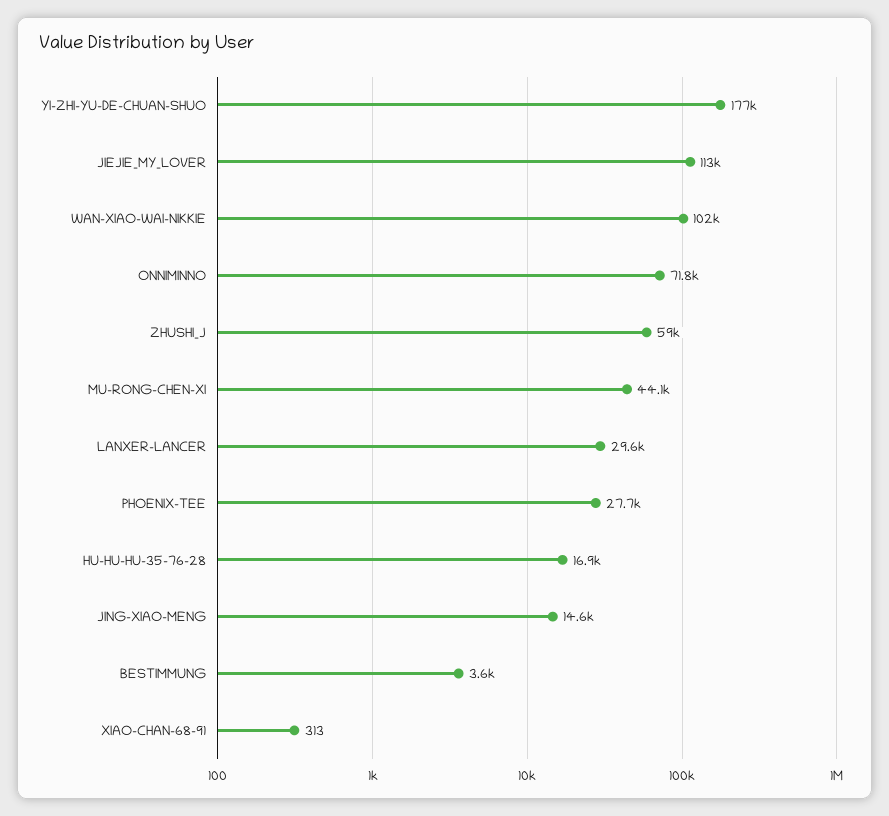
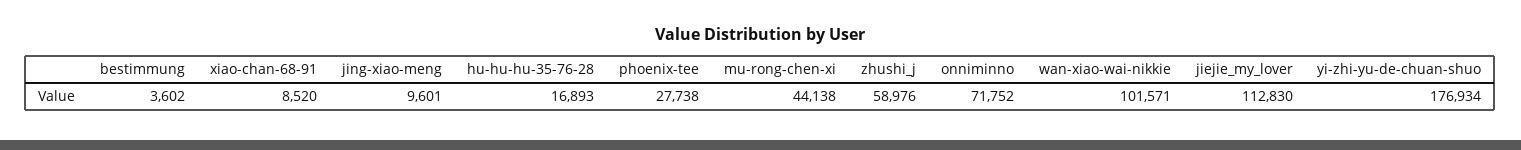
  {
    "YI-ZHI-YU-DE-CHUAN-SHUO": 176934,
    "JIEJIE_MY_LOVER": 112830,
    "WAN-XIAO-WAI-NIKKIE": 101571,
    "ONNIMINNO": 71752,
    "ZHUSHI_J": 58976,
    "MU-RONG-CHEN-XI": 44138,
-   "LANXER-LANCER": 29600,
    "PHOENIX-TEE": 27738,
    "HU-HU-HU-35-76-28": 16893,
-   "JING-XIAO-MENG": 14600,
+   "JING-XIAO-MENG": 9601,
    "BESTIMMUNG": 3602,
-   "XIAO-CHAN-68-91": 313
+   "XIAO-CHAN-68-91": 8520
  }

